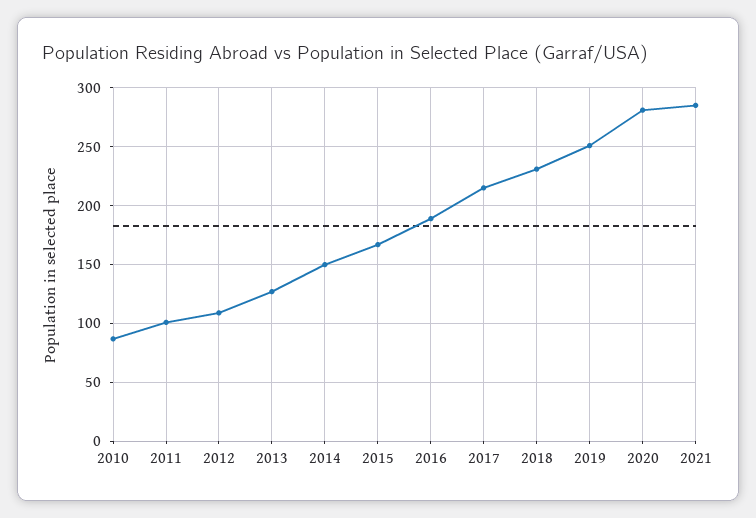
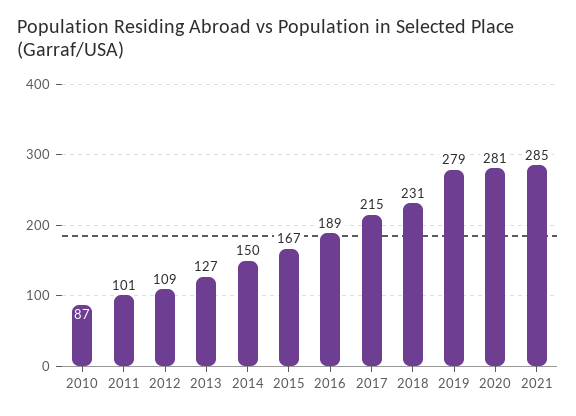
  {
    "2010": 87,
    "2011": 101,
    "2012": 109,
    "2013": 127,
    "2014": 150,
    "2015": 167,
    "2016": 189,
    "2017": 215,
    "2018": 231,
-   "2019": 250,
+   "2019": 279,
    "2020": 281,
    "2021": 285
  }

